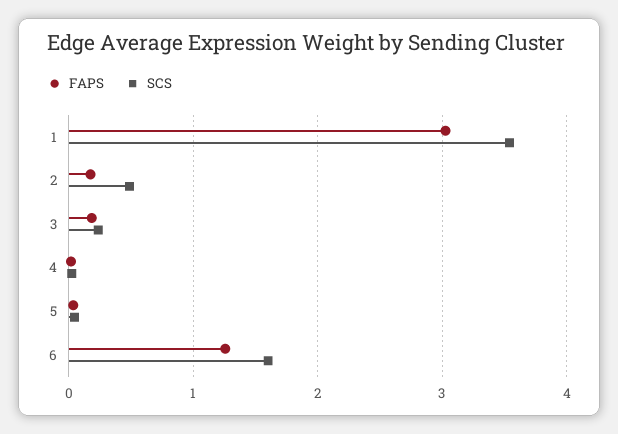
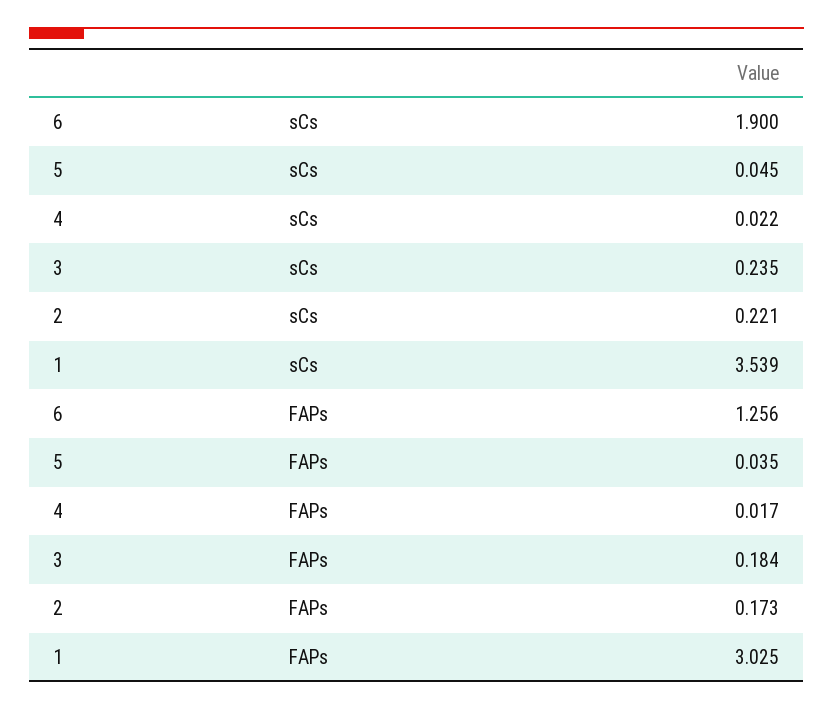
  {
    "FAPS": {
      "1": 3.025,
      "2": 0.173,
      "3": 0.184,
      "4": 0.017,
      "5": 0.035,
      "6": 1.256
    },
    "SCS": {
      "1": 3.539,
-     "2": 0.5,
+     "2": 0.221,
      "3": 0.235,
      "4": 0.022,
      "5": 0.045,
-     "6": 1.6
+     "6": 1.9
    }
  }

